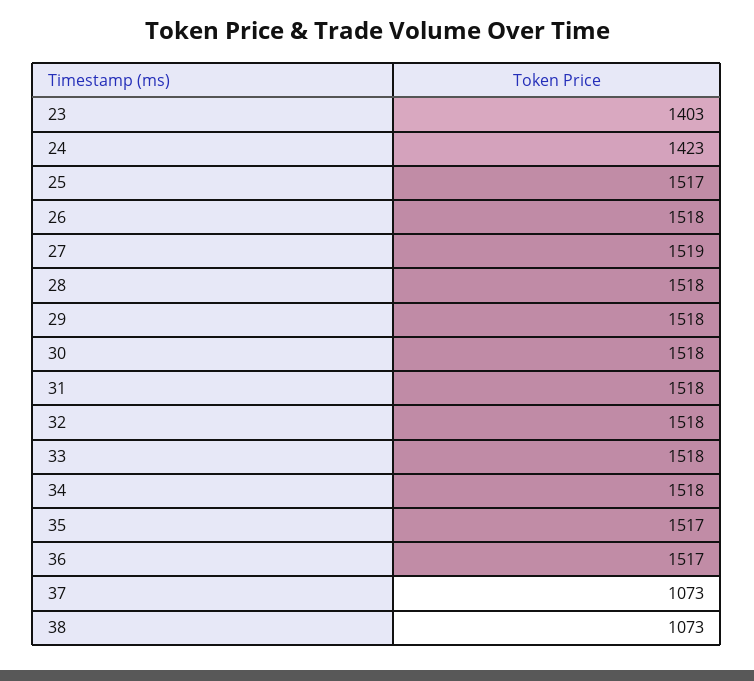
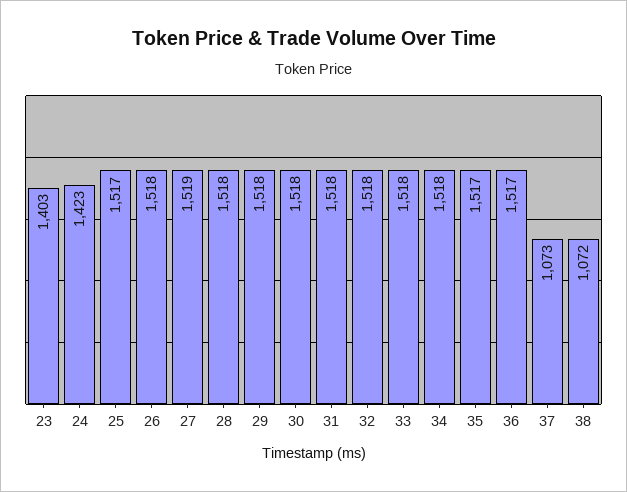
  {
    "23": 1403,
    "24": 1423,
    "25": 1517,
    "26": 1518,
    "27": 1519,
    "28": 1518,
    "29": 1518,
    "30": 1518,
    "31": 1518,
    "32": 1518,
    "33": 1518,
    "34": 1518,
    "35": 1517,
    "36": 1517,
    "37": 1073,
-   "38": 1073
+   "38": 1072
  }

